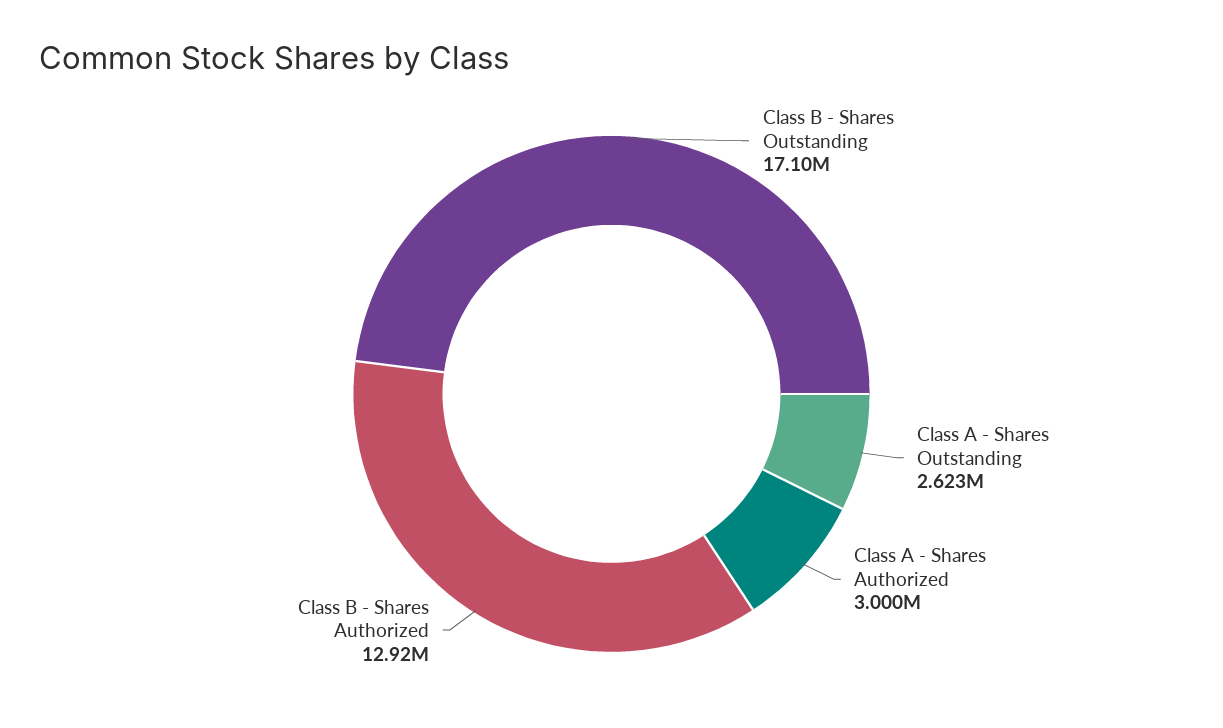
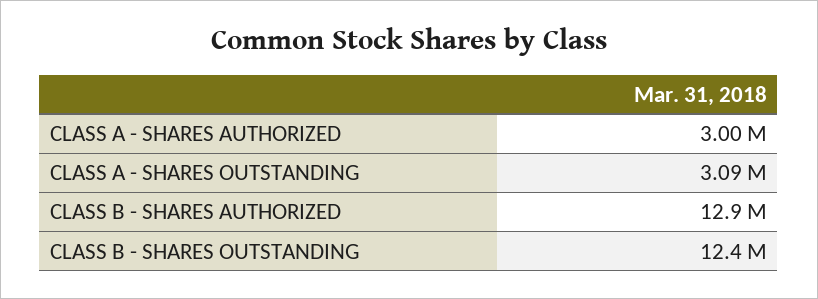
  {
-   "Class B - Shares Outstanding": 17100000,
+   "Class B - Shares Outstanding": 12400000,
-   "Class A - Shares Outstanding": 2623000,
+   "Class A - Shares Outstanding": 3090000,
    "Class A - Shares Authorized": 3000000,
    "Class B - Shares Authorized": 12920000
  }

